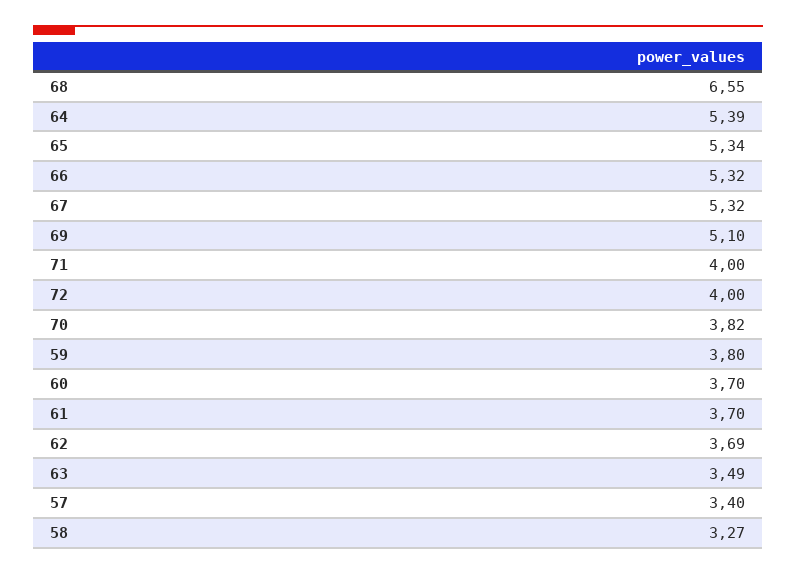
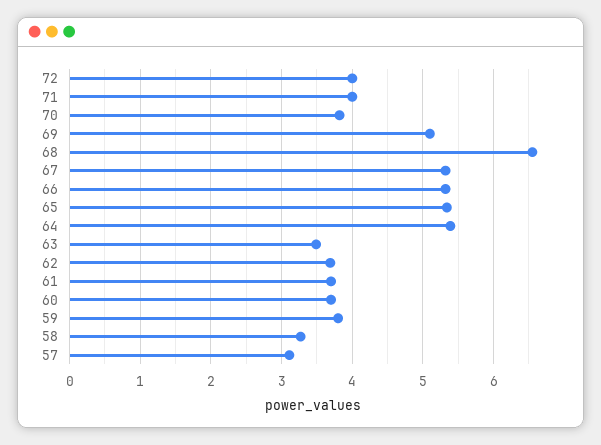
  {
    "68": 6.55,
    "64": 5.39,
    "65": 5.34,
    "66": 5.32,
    "67": 5.32,
    "69": 5.1,
    "71": 4,
    "72": 4,
    "70": 3.82,
    "59": 3.8,
    "60": 3.7,
    "61": 3.7,
    "62": 3.69,
    "63": 3.49,
-   "57": 3.4,
+   "57": 3.1,
    "58": 3.27
  }

